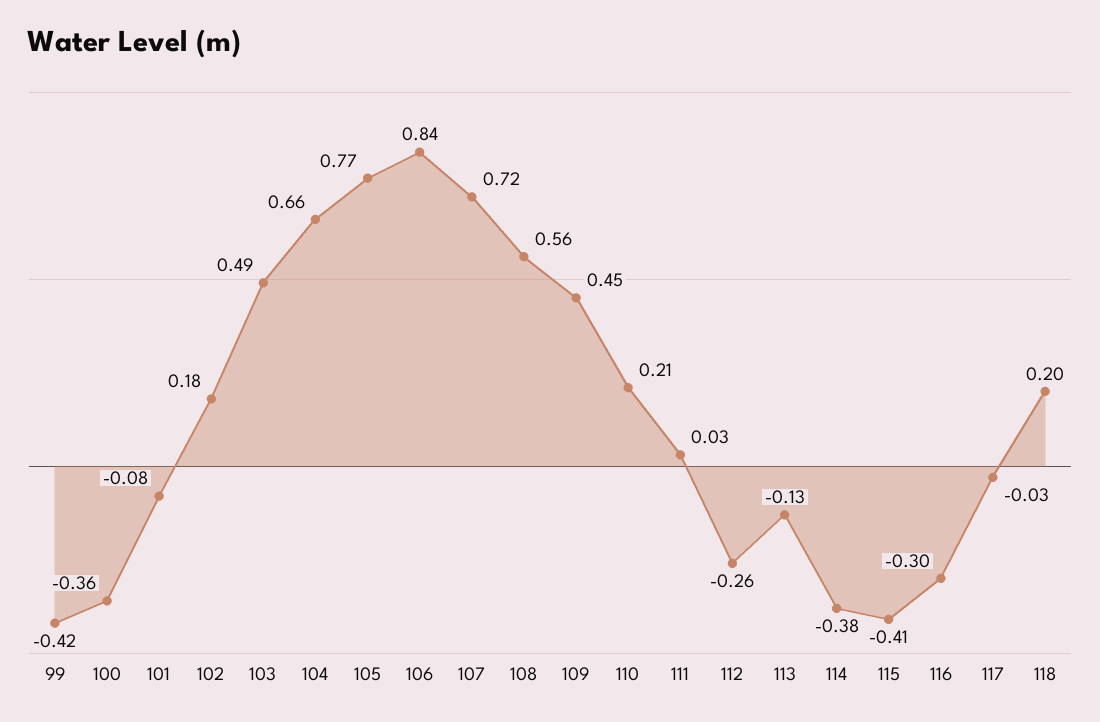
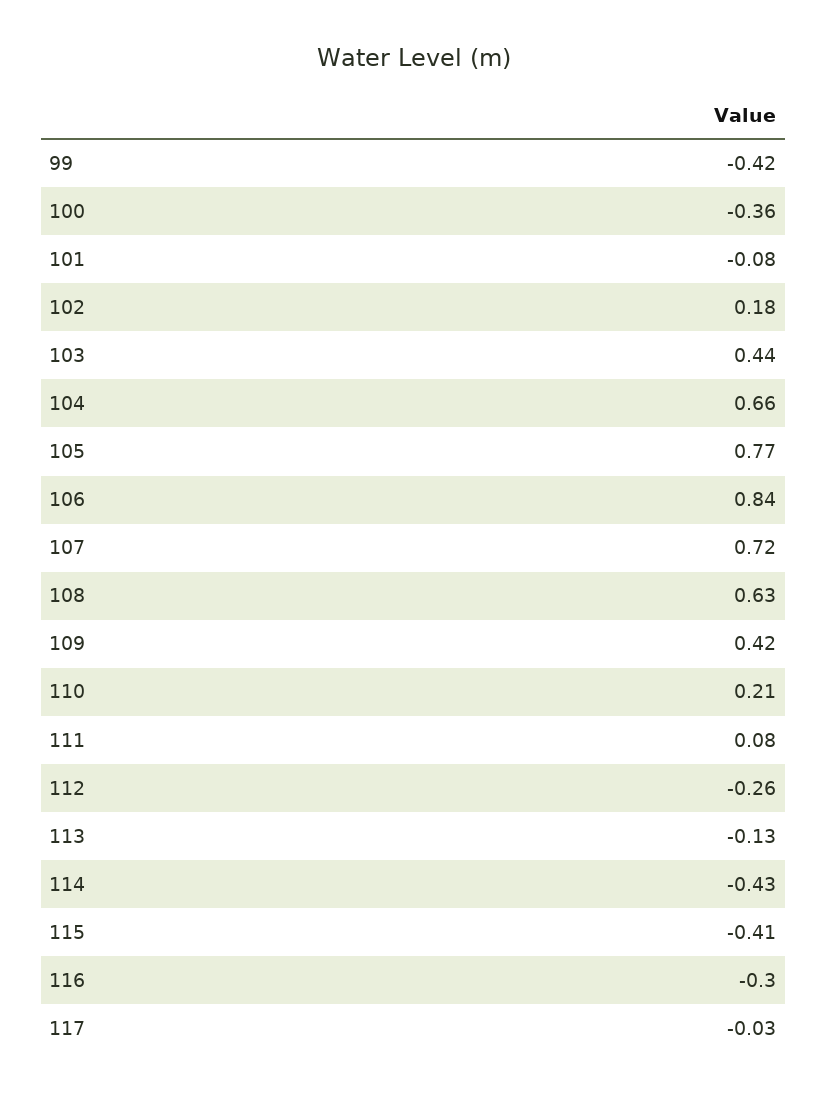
  {
    "99": -0.42,
    "100": -0.36,
    "101": -0.08,
    "102": 0.18,
-   "103": 0.49,
+   "103": 0.44,
    "104": 0.66,
    "105": 0.77,
    "106": 0.84,
    "107": 0.72,
-   "108": 0.56,
+   "108": 0.63,
-   "109": 0.45,
+   "109": 0.42,
    "110": 0.21,
-   "111": 0.03,
+   "111": 0.08,
    "112": -0.26,
    "113": -0.13,
-   "114": -0.38,
+   "114": -0.43,
    "115": -0.41,
    "116": -0.3,
-   "117": -0.03,
+   "117": -0.03
-   "118": 0.2
  }

